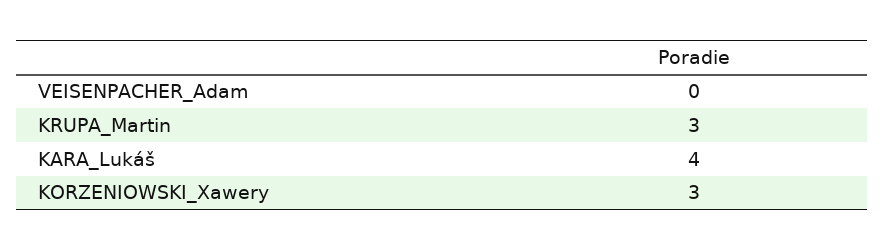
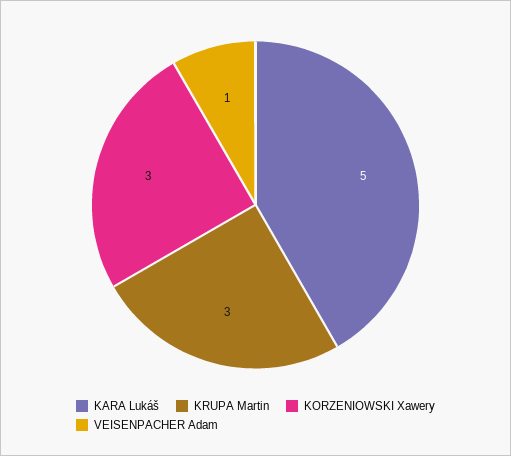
  {
-   "VEISENPACHER_Adam": 0,
+   "VEISENPACHER_Adam": 1,
    "KRUPA_Martin": 3,
-   "KARA_Lukáš": 4,
+   "KARA_Lukáš": 5,
    "KORZENIOWSKI_Xawery": 3
  }

